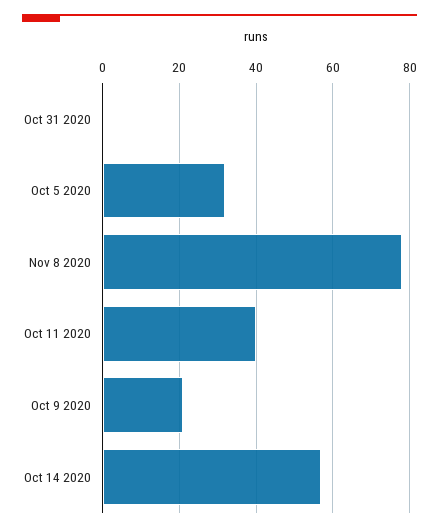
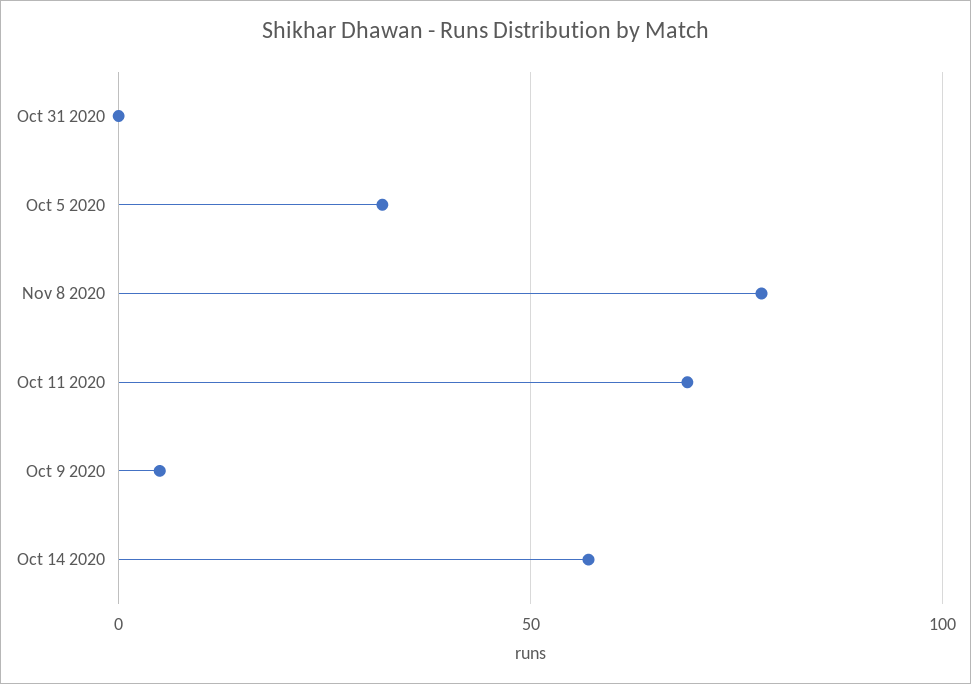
  {
    "Oct 31 2020": 0,
    "Oct 5 2020": 30,
    "Nov 8 2020": 80,
-   "Oct 11 2020": 40,
+   "Oct 11 2020": 70,
-   "Oct 9 2020": 20,
+   "Oct 9 2020": 5,
    "Oct 14 2020": 55
  }

